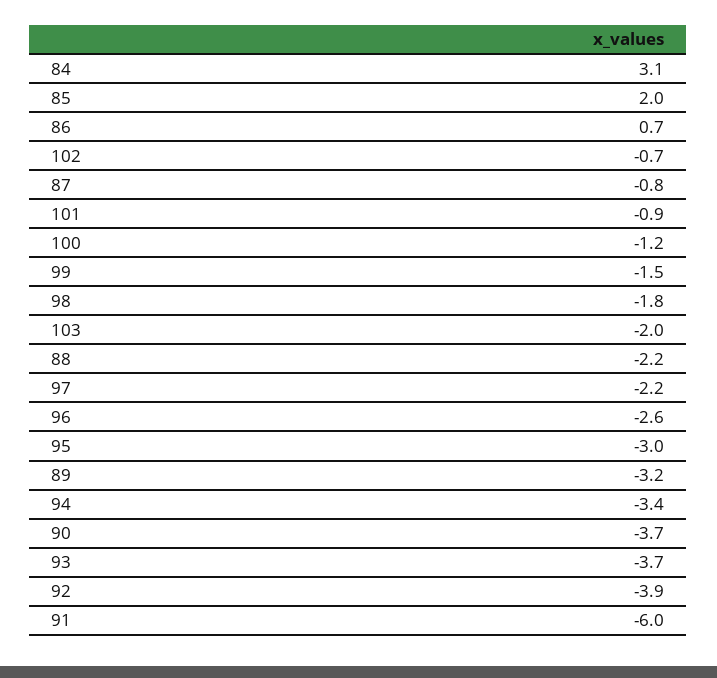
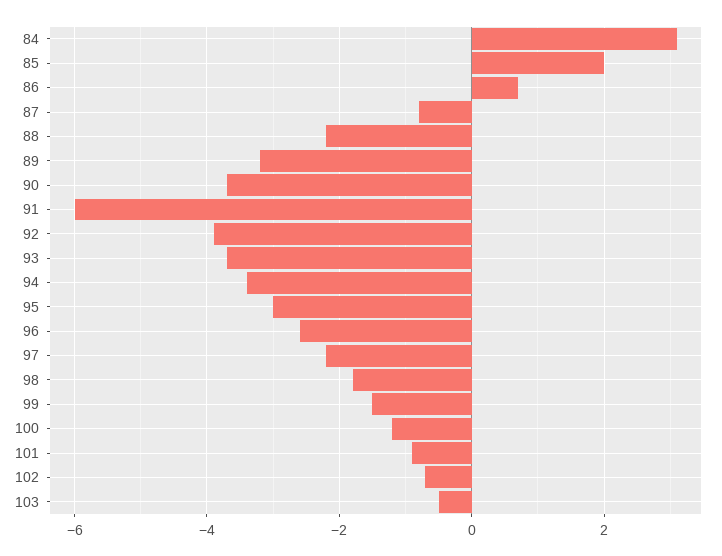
  {
    "84": 3.1,
    "85": 2,
    "86": 0.7,
    "102": -0.7,
    "87": -0.8,
    "101": -0.9,
    "100": -1.2,
    "99": -1.5,
    "98": -1.8,
-   "103": -2,
+   "103": -0.5,
    "88": -2.2,
    "97": -2.2,
    "96": -2.6,
    "95": -3,
    "89": -3.2,
    "94": -3.4,
    "90": -3.7,
    "93": -3.7,
    "92": -3.9,
    "91": -6
  }

